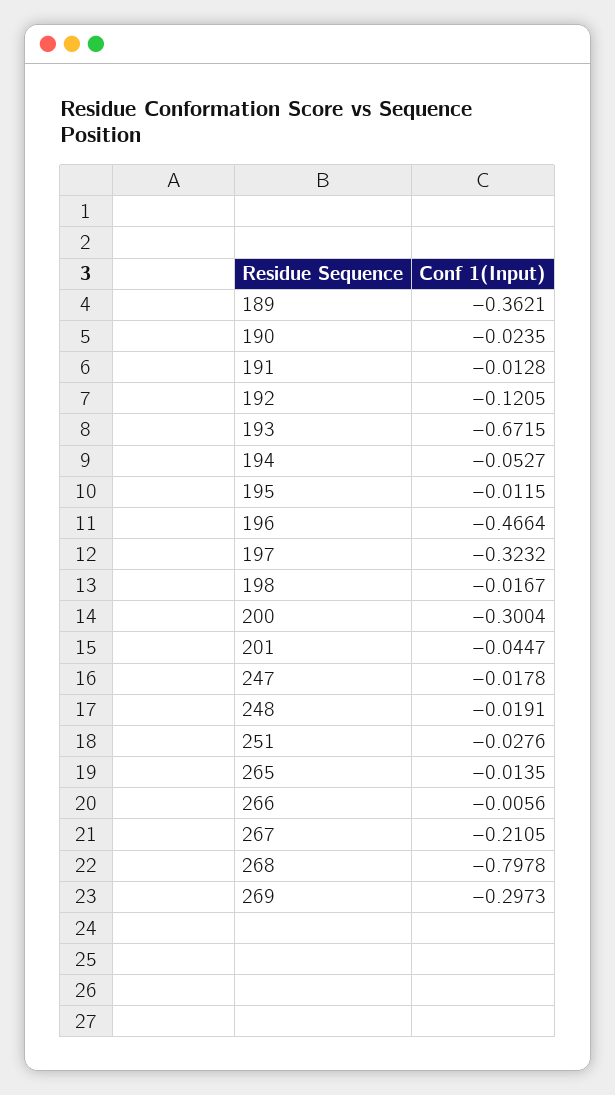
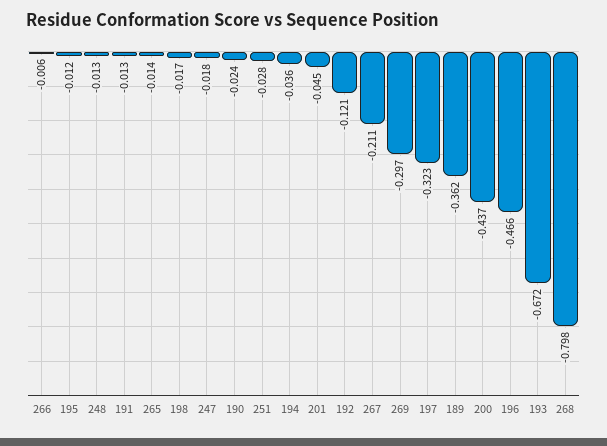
  {
    "189": -0.3621,
    "190": -0.0235,
    "191": -0.0128,
    "192": -0.1205,
    "193": -0.6715,
-   "194": -0.0527,
+   "194": -0.036,
    "195": -0.0115,
    "196": -0.4664,
    "197": -0.3232,
    "198": -0.0167,
-   "200": -0.3004,
+   "200": -0.437,
    "201": -0.0447,
    "247": -0.0178,
-   "248": -0.0191,
+   "248": -0.013,
    "251": -0.0276,
    "265": -0.0135,
    "266": -0.0056,
    "267": -0.2105,
    "268": -0.7978,
    "269": -0.2973
  }

